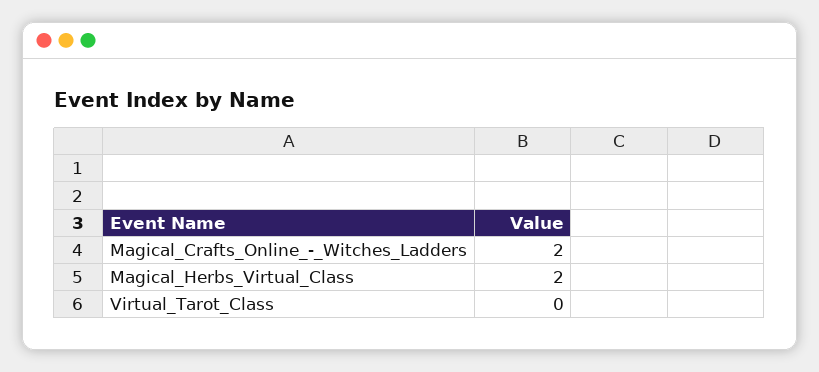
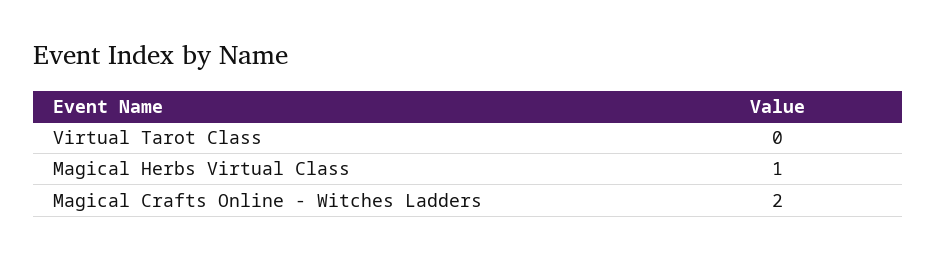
  {
    "Magical_Crafts_Online_-_Witches_Ladders": 2,
-   "Magical_Herbs_Virtual_Class": 2,
+   "Magical_Herbs_Virtual_Class": 1,
    "Virtual_Tarot_Class": 0
  }

